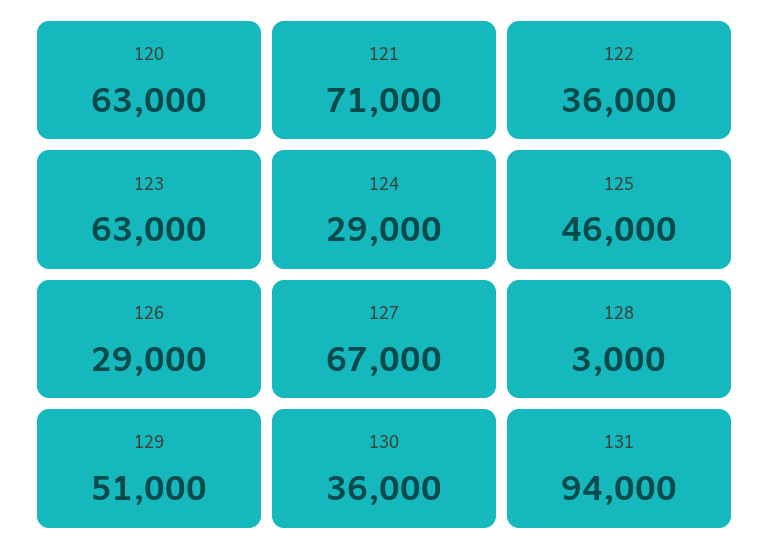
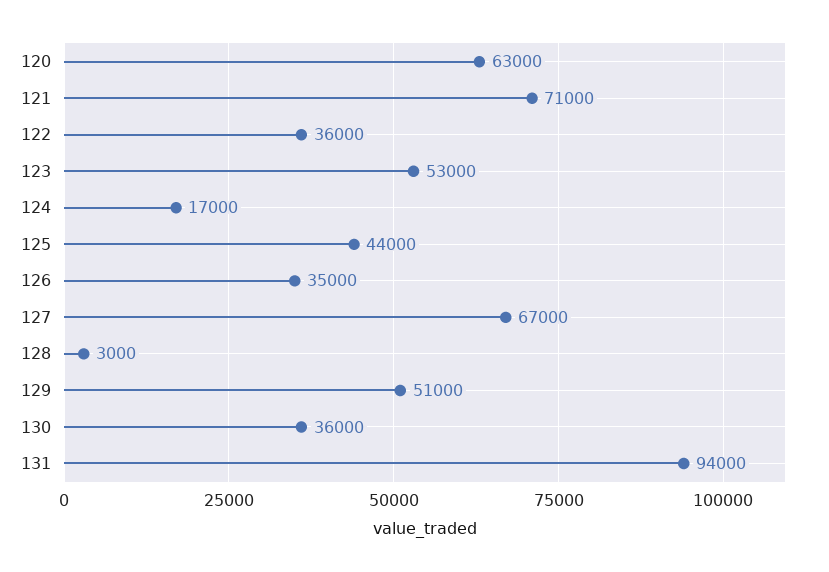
  {
    "120": 63000,
    "121": 71000,
    "122": 36000,
-   "123": 63000,
+   "123": 53000,
-   "124": 29000,
+   "124": 17000,
-   "125": 46000,
+   "125": 44000,
-   "126": 29000,
+   "126": 35000,
    "127": 67000,
    "128": 3000,
    "129": 51000,
    "130": 36000,
    "131": 94000
  }

